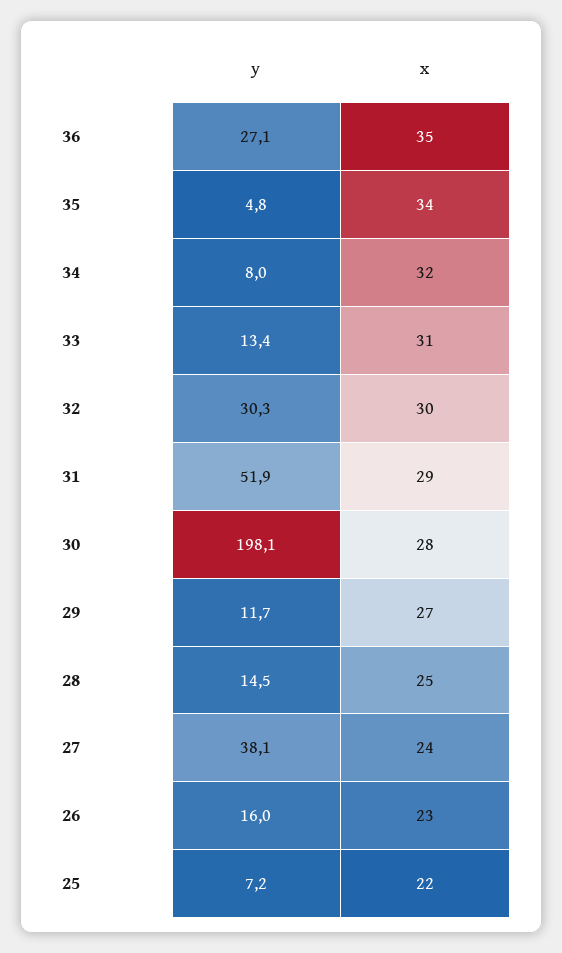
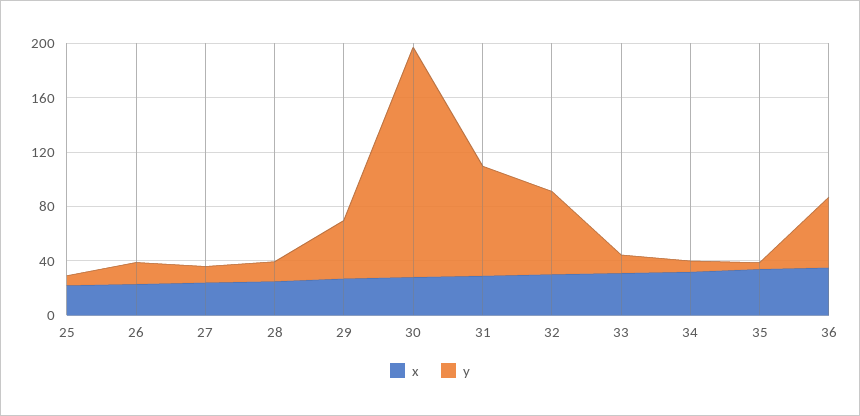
  {
    "y": {
-     "36": 27.1,
+     "36": 50,
      "35": 4.8,
      "34": 8,
      "33": 13.4,
-     "32": 30.3,
+     "32": 60,
-     "31": 51.9,
+     "31": 80,
-     "30": 198.1,
+     "30": 170,
-     "29": 11.7,
+     "29": 40,
      "28": 14.5,
-     "27": 38.1,
+     "27": 10,
      "26": 16,
      "25": 7.2
    },
    "x": {
      "36": 35,
      "35": 34,
      "34": 32,
      "33": 31,
      "32": 30,
      "31": 29,
      "30": 28,
      "29": 27,
      "28": 25,
      "27": 24,
      "26": 23,
      "25": 22
    }
  }

